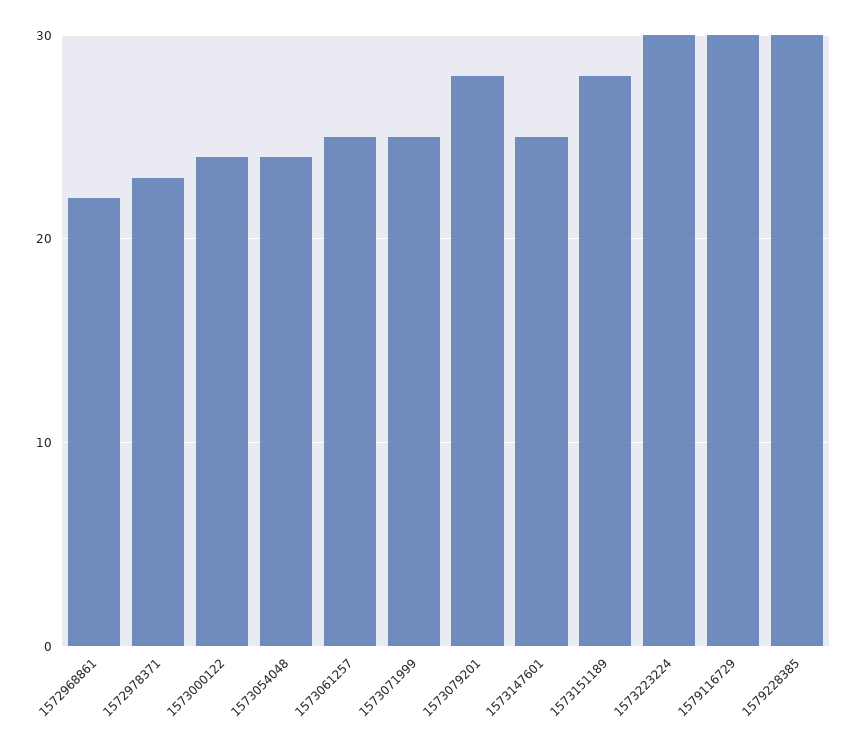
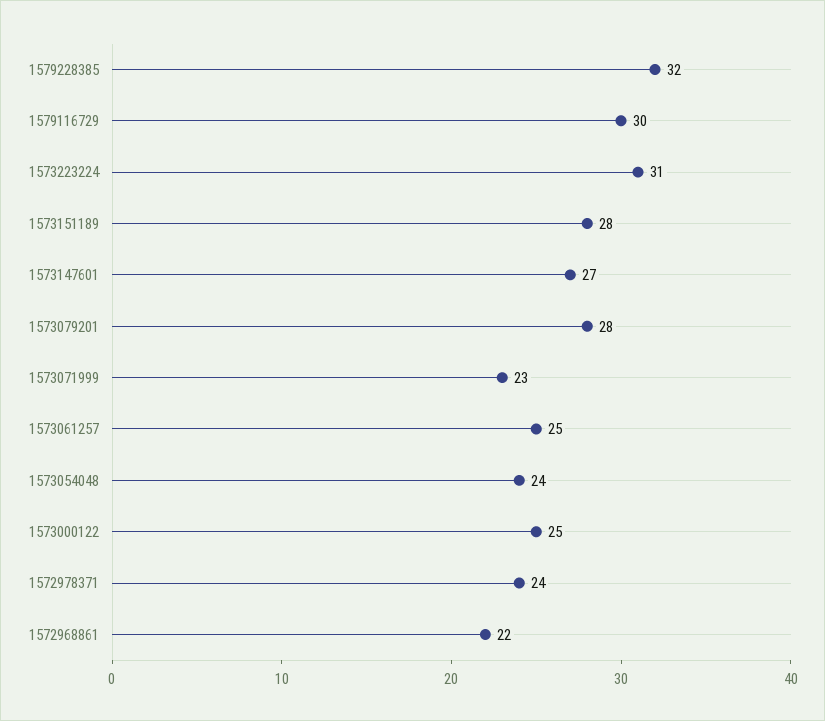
  {
    "1572968861": 22,
-   "1572978371": 23,
+   "1572978371": 24,
-   "1573000122": 24,
+   "1573000122": 25,
    "1573054048": 24,
    "1573061257": 25,
-   "1573071999": 25,
+   "1573071999": 23,
    "1573079201": 28,
-   "1573147601": 25,
+   "1573147601": 27,
    "1573151189": 28,
-   "1573223224": 30,
+   "1573223224": 31,
    "1579116729": 30,
-   "1579228385": 30
+   "1579228385": 32
  }

